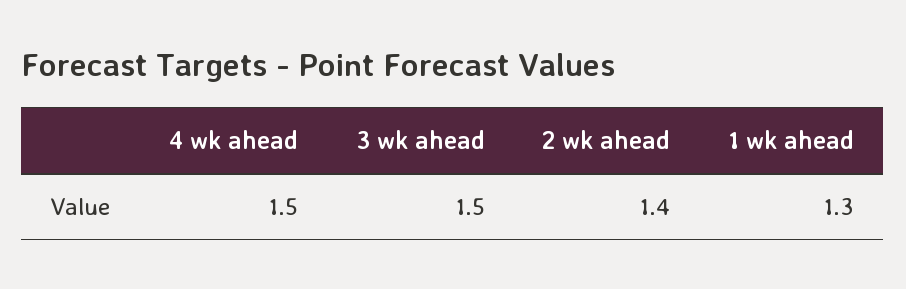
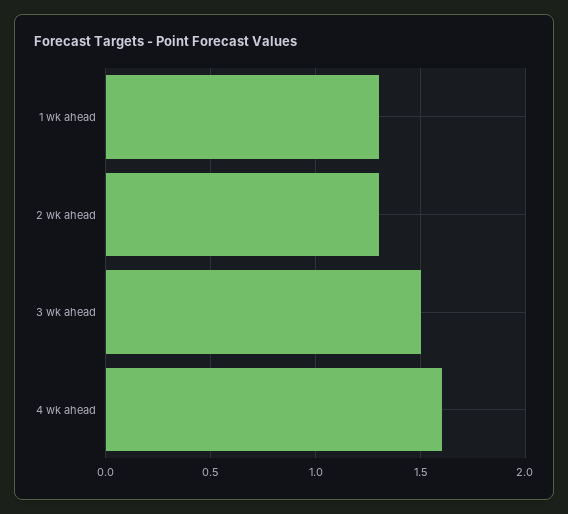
  {
-   "4 wk ahead": 1.5,
+   "4 wk ahead": 1.6,
    "3 wk ahead": 1.5,
-   "2 wk ahead": 1.4,
+   "2 wk ahead": 1.3,
    "1 wk ahead": 1.3
  }

